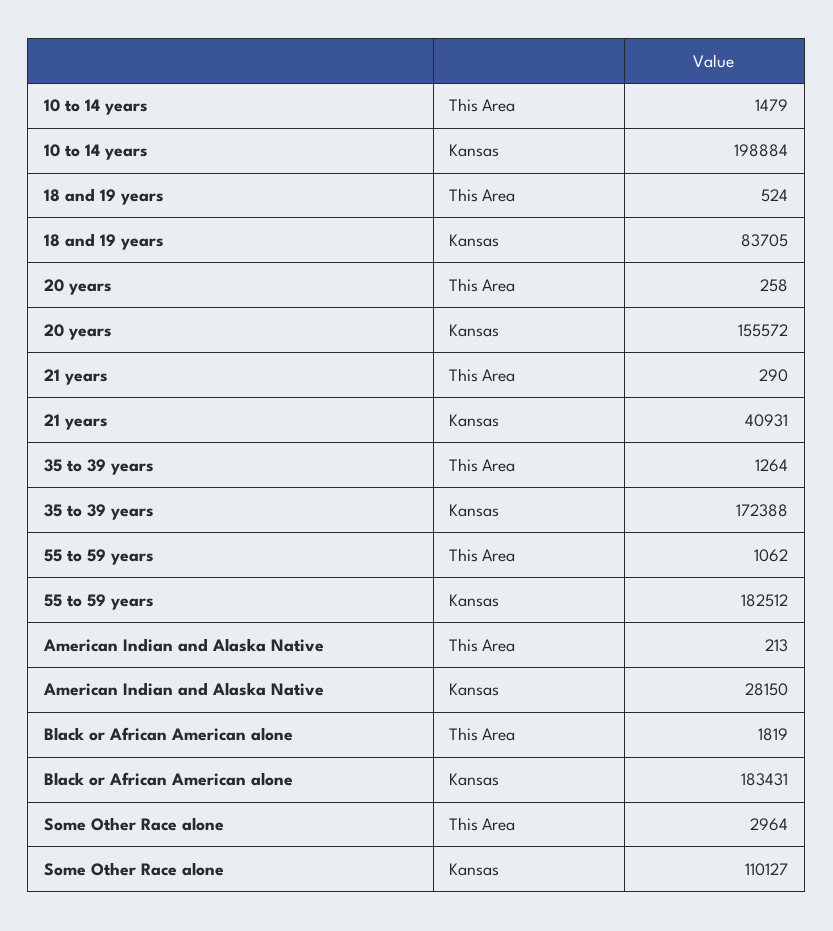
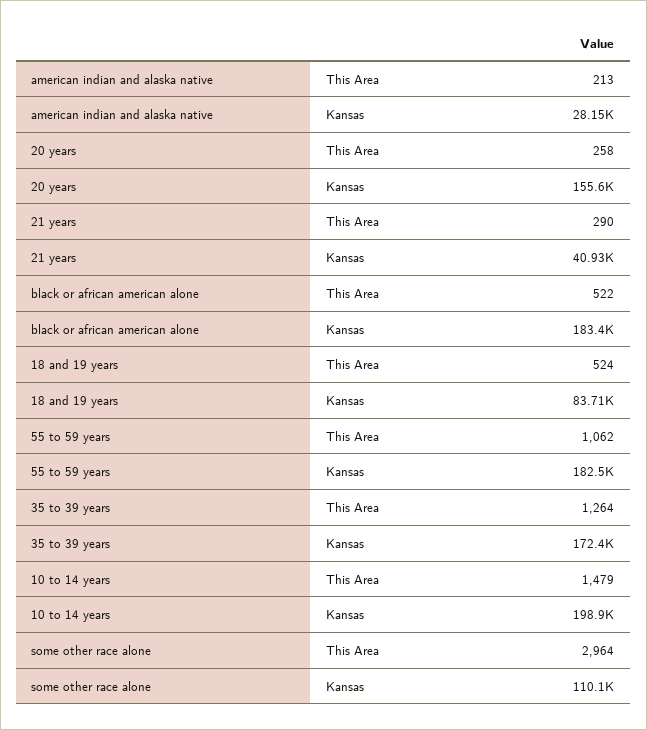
  {
    "10 to 14 years": {
      "This Area": 1479,
      "Kansas": 198884
    },
    "18 and 19 years": {
      "This Area": 524,
      "Kansas": 83705
    },
    "20 years": {
      "This Area": 258,
      "Kansas": 155572
    },
    "21 years": {
      "This Area": 290,
      "Kansas": 40931
    },
    "35 to 39 years": {
      "This Area": 1264,
      "Kansas": 172388
    },
    "55 to 59 years": {
      "This Area": 1062,
      "Kansas": 182512
    },
    "American Indian and Alaska Native": {
      "This Area": 213,
      "Kansas": 28150
    },
    "Black or African American alone": {
-     "This Area": 1819,
+     "This Area": 522,
      "Kansas": 183431
    },
    "Some Other Race alone": {
      "This Area": 2964,
      "Kansas": 110127
    }
  }

